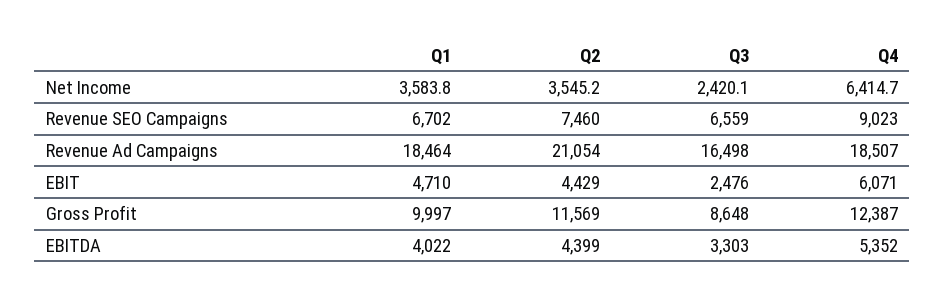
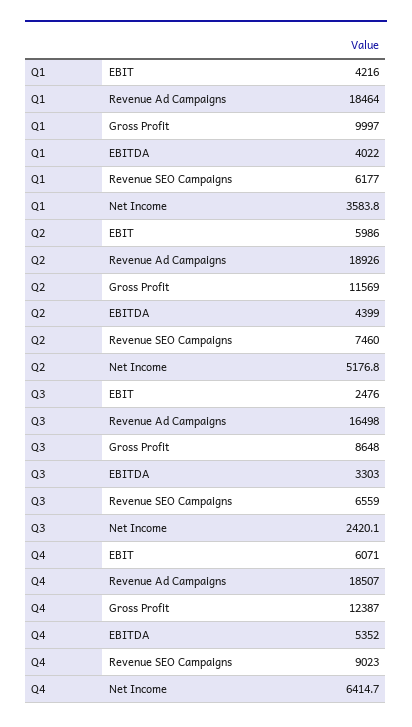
  {
    "Q1": {
      "Net Income": 3583.8,
-     "Revenue SEO Campaigns": 6702,
+     "Revenue SEO Campaigns": 6177,
      "Revenue Ad Campaigns": 18464,
-     "EBIT": 4710,
+     "EBIT": 4216,
      "Gross Profit": 9997,
      "EBITDA": 4022
    },
    "Q2": {
-     "Net Income": 3545.2,
+     "Net Income": 5176.8,
      "Revenue SEO Campaigns": 7460,
-     "Revenue Ad Campaigns": 21054,
+     "Revenue Ad Campaigns": 18926,
-     "EBIT": 4429,
+     "EBIT": 5986,
      "Gross Profit": 11569,
      "EBITDA": 4399
    },
    "Q3": {
      "Net Income": 2420.1,
      "Revenue SEO Campaigns": 6559,
      "Revenue Ad Campaigns": 16498,
      "EBIT": 2476,
      "Gross Profit": 8648,
      "EBITDA": 3303
    },
    "Q4": {
      "Net Income": 6414.7,
      "Revenue SEO Campaigns": 9023,
      "Revenue Ad Campaigns": 18507,
      "EBIT": 6071,
      "Gross Profit": 12387,
      "EBITDA": 5352
    }
  }

